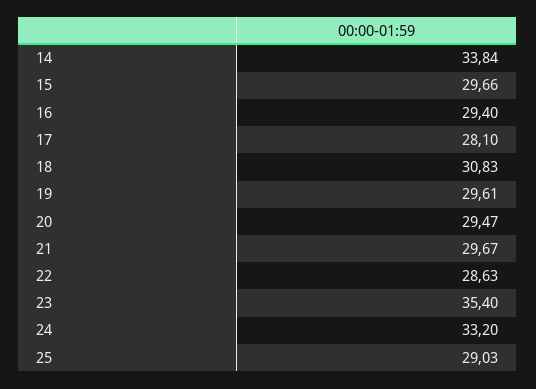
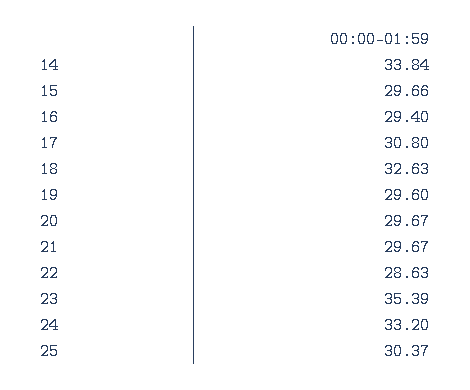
  {
    "14": 33.84,
    "15": 29.66,
    "16": 29.4,
-   "17": 28.1,
+   "17": 30.8,
-   "18": 30.83,
+   "18": 32.63,
-   "19": 29.61,
+   "19": 29.6,
-   "20": 29.47,
+   "20": 29.67,
    "21": 29.67,
    "22": 28.63,
-   "23": 35.4,
+   "23": 35.39,
    "24": 33.2,
-   "25": 29.03
+   "25": 30.37
  }

